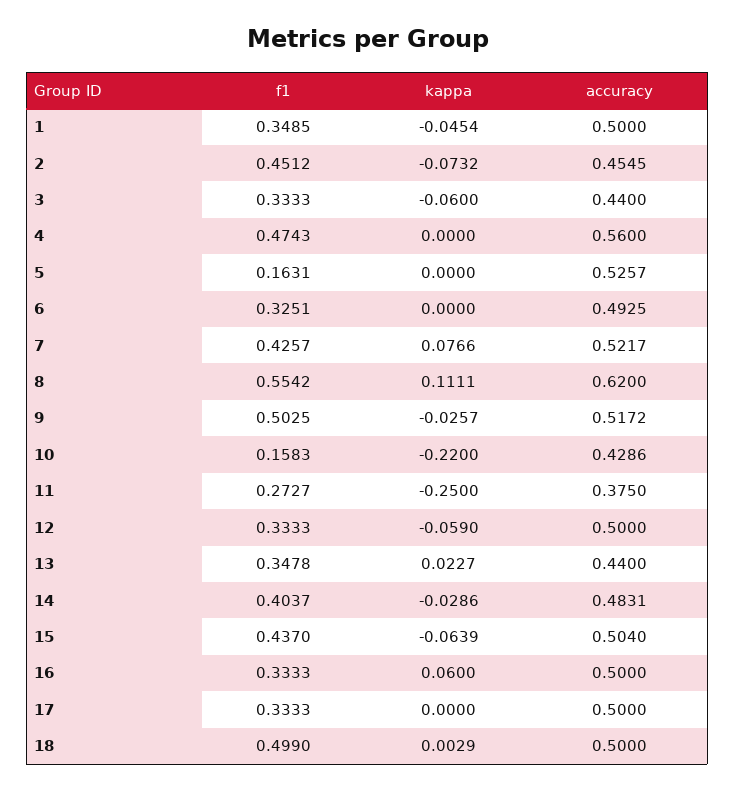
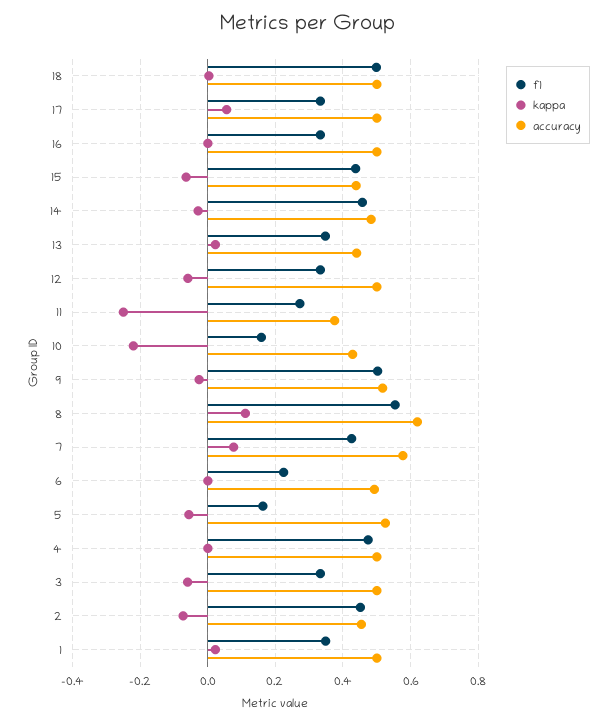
  {
    "f1": {
      "1": 0.3485,
      "2": 0.4512,
      "3": 0.3333,
      "4": 0.4743,
      "5": 0.1631,
-     "6": 0.3251,
+     "6": 0.22,
      "7": 0.4257,
      "8": 0.5542,
      "9": 0.5025,
      "10": 0.1583,
      "11": 0.2727,
      "12": 0.3333,
      "13": 0.3478,
-     "14": 0.4037,
+     "14": 0.46,
      "15": 0.437,
      "16": 0.3333,
      "17": 0.3333,
      "18": 0.499
    },
    "kappa": {
-     "1": -0.0454,
+     "1": 0.02,
      "2": -0.0732,
      "3": -0.06,
      "4": 0,
-     "5": 0,
+     "5": -0.06,
      "6": 0,
      "7": 0.0766,
      "8": 0.1111,
      "9": -0.0257,
      "10": -0.22,
      "11": -0.25,
      "12": -0.059,
      "13": 0.0227,
      "14": -0.0286,
      "15": -0.0639,
-     "16": 0.06,
+     "16": 0,
-     "17": 0,
+     "17": 0.06,
      "18": 0.0029
    },
    "accuracy": {
      "1": 0.5,
      "2": 0.4545,
-     "3": 0.44,
+     "3": 0.5,
-     "4": 0.56,
+     "4": 0.5,
      "5": 0.5257,
      "6": 0.4925,
-     "7": 0.5217,
+     "7": 0.58,
      "8": 0.62,
      "9": 0.5172,
      "10": 0.4286,
      "11": 0.375,
      "12": 0.5,
      "13": 0.44,
      "14": 0.4831,
-     "15": 0.504,
+     "15": 0.44,
      "16": 0.5,
      "17": 0.5,
      "18": 0.5
    }
  }

